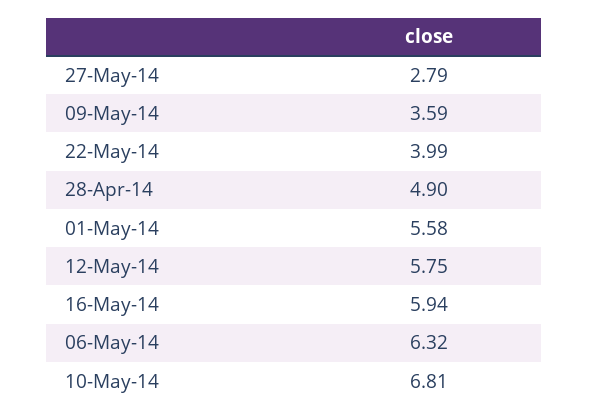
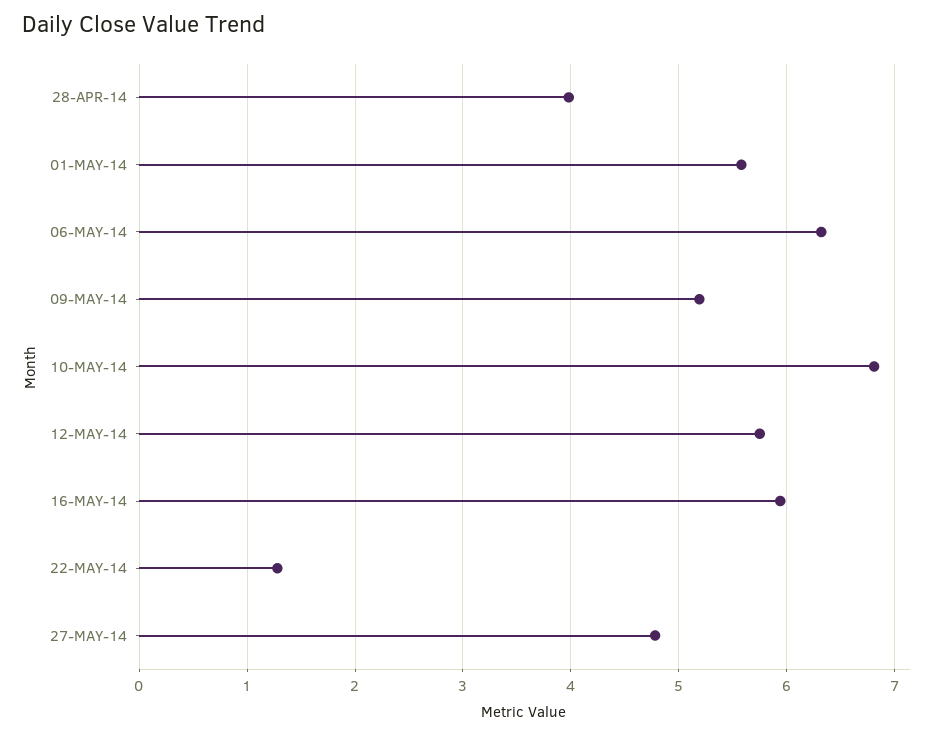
  {
-   "27-May-14": 2.79,
+   "27-May-14": 4.8,
-   "09-May-14": 3.59,
+   "09-May-14": 5.2,
-   "22-May-14": 3.99,
+   "22-May-14": 1.3,
-   "28-Apr-14": 4.9,
+   "28-Apr-14": 4,
    "01-May-14": 5.58,
    "12-May-14": 5.75,
    "16-May-14": 5.94,
    "06-May-14": 6.32,
    "10-May-14": 6.81
  }

